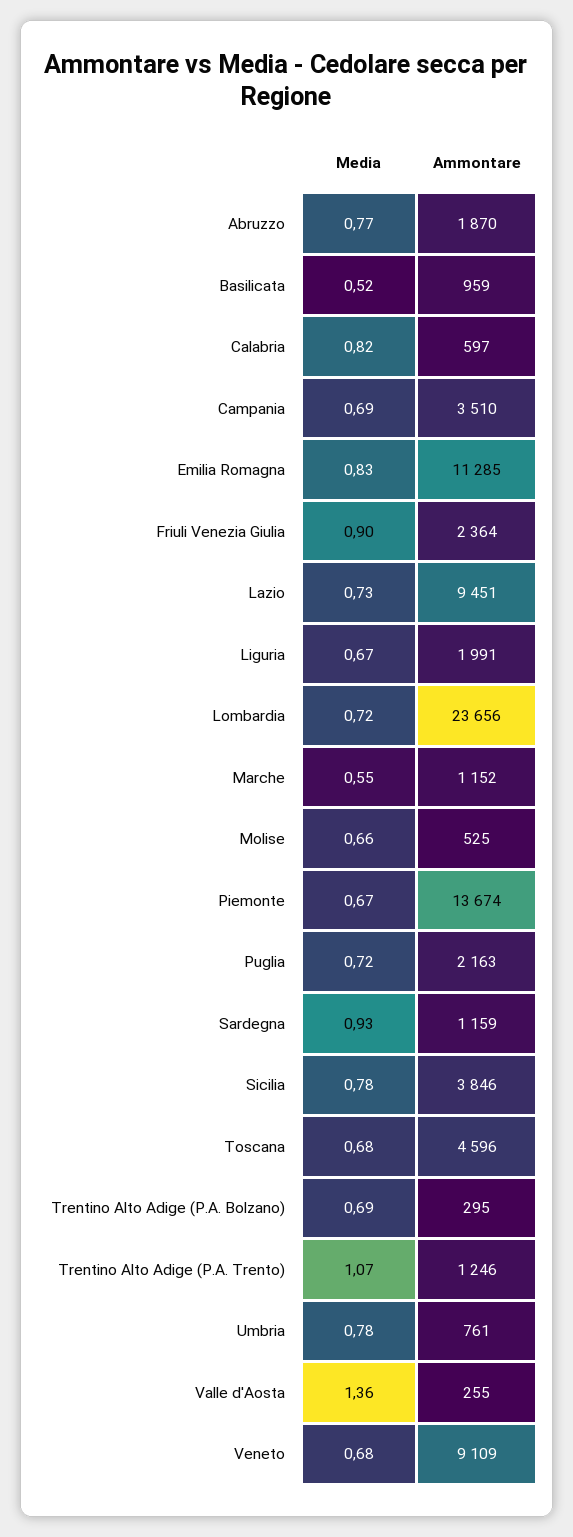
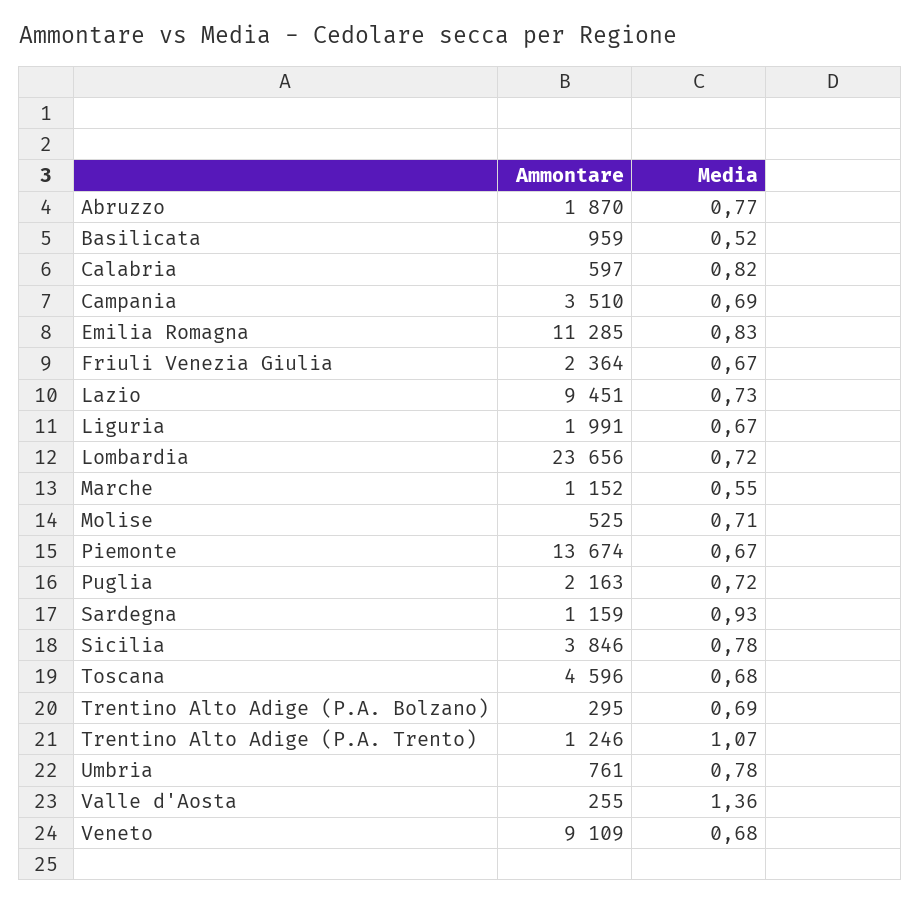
  {
    "Media": {
      "Abruzzo": 0.77,
      "Basilicata": 0.52,
      "Calabria": 0.82,
      "Campania": 0.69,
      "Emilia Romagna": 0.83,
-     "Friuli Venezia Giulia": 0.9,
+     "Friuli Venezia Giulia": 0.67,
      "Lazio": 0.73,
      "Liguria": 0.67,
      "Lombardia": 0.72,
      "Marche": 0.55,
-     "Molise": 0.66,
+     "Molise": 0.71,
      "Piemonte": 0.67,
      "Puglia": 0.72,
      "Sardegna": 0.93,
      "Sicilia": 0.78,
      "Toscana": 0.68,
      "Trentino Alto Adige (P.A. Bolzano)": 0.69,
      "Trentino Alto Adige (P.A. Trento)": 1.07,
      "Umbria": 0.78,
      "Valle d'Aosta": 1.36,
      "Veneto": 0.68
    },
    "Ammontare": {
      "Abruzzo": 1870,
      "Basilicata": 959,
      "Calabria": 597,
      "Campania": 3510,
      "Emilia Romagna": 11285,
      "Friuli Venezia Giulia": 2364,
      "Lazio": 9451,
      "Liguria": 1991,
      "Lombardia": 23656,
      "Marche": 1152,
      "Molise": 525,
      "Piemonte": 13674,
      "Puglia": 2163,
      "Sardegna": 1159,
      "Sicilia": 3846,
      "Toscana": 4596,
      "Trentino Alto Adige (P.A. Bolzano)": 295,
      "Trentino Alto Adige (P.A. Trento)": 1246,
      "Umbria": 761,
      "Valle d'Aosta": 255,
      "Veneto": 9109
    }
  }

